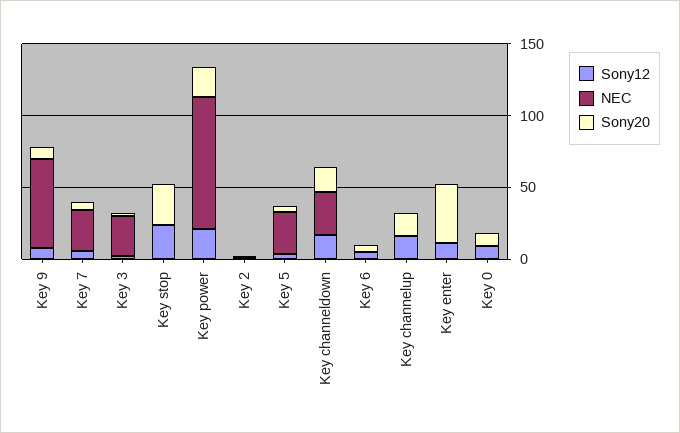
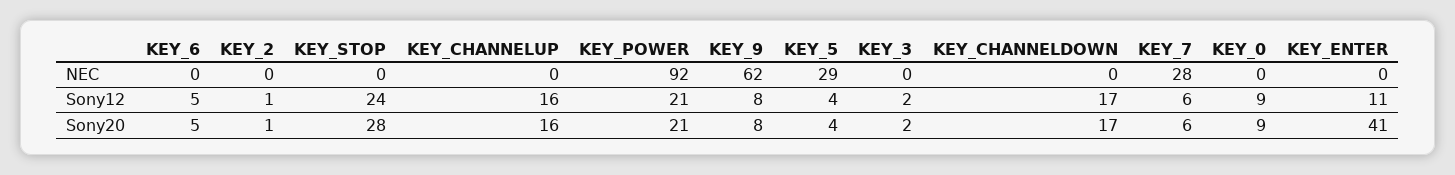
  {
    "Sony12": {
      "Key 9": 8,
      "Key 7": 6,
      "Key 3": 2,
      "Key stop": 24,
      "Key power": 21,
      "Key 2": 1,
      "Key 5": 4,
      "Key channeldown": 17,
      "Key 6": 5,
      "Key channelup": 16,
      "Key enter": 11,
      "Key 0": 9
    },
    "NEC": {
      "Key 9": 62,
      "Key 7": 28,
-     "Key 3": 30,
+     "Key 3": 0,
      "Key stop": 0,
      "Key power": 92,
      "Key 2": 0,
      "Key 5": 29,
-     "Key channeldown": 30,
+     "Key channeldown": 0,
      "Key 6": 0,
      "Key channelup": 0,
      "Key enter": 0,
      "Key 0": 0
    },
    "Sony20": {
      "Key 9": 8,
      "Key 7": 6,
      "Key 3": 2,
      "Key stop": 28,
      "Key power": 21,
      "Key 2": 1,
      "Key 5": 4,
      "Key channeldown": 17,
      "Key 6": 5,
      "Key channelup": 16,
      "Key enter": 41,
      "Key 0": 9
    }
  }

